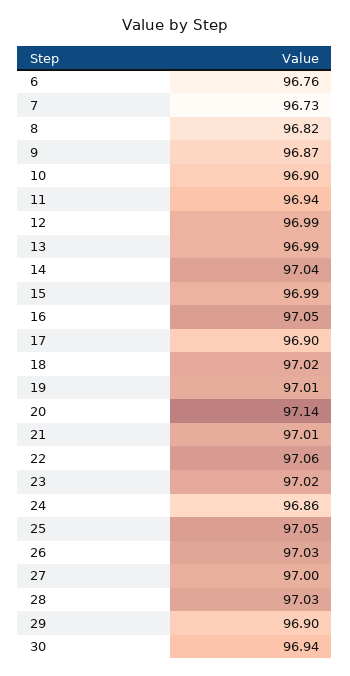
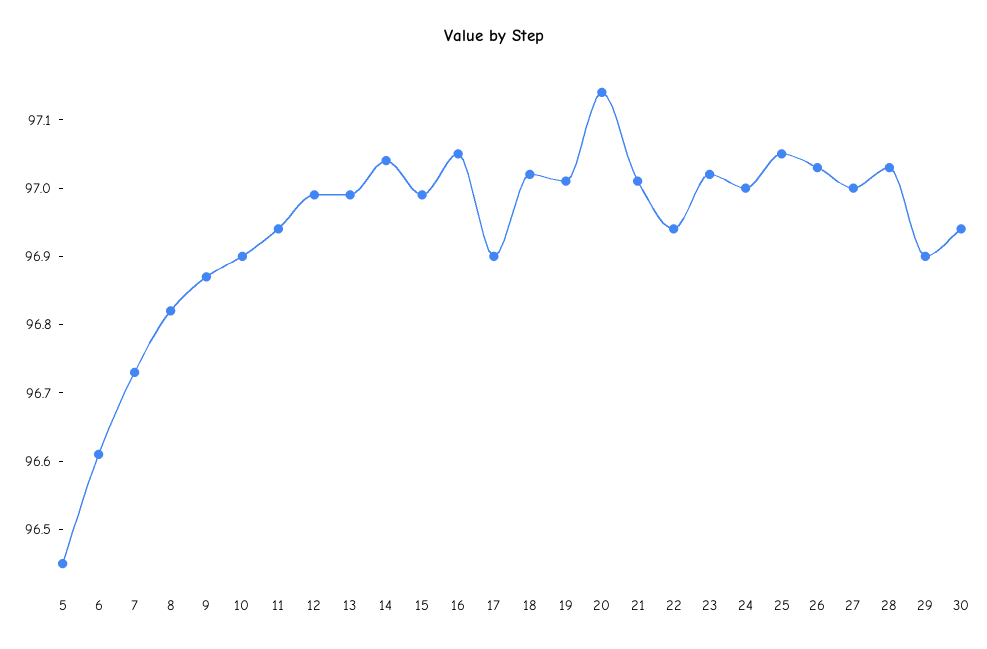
  {
-   "6": 96.76,
+   "6": 96.6,
    "7": 96.73,
    "8": 96.82,
    "9": 96.87,
    "10": 96.9,
    "11": 96.94,
    "12": 96.99,
    "13": 96.99,
    "14": 97.04,
    "15": 96.99,
    "16": 97.05,
    "17": 96.9,
    "18": 97.02,
    "19": 97.01,
    "20": 97.14,
    "21": 97.01,
-   "22": 97.06,
+   "22": 96.95,
    "23": 97.02,
-   "24": 96.86,
+   "24": 97,
    "25": 97.05,
    "26": 97.03,
    "27": 97,
    "28": 97.03,
    "29": 96.9,
-   "30": 96.94
+   "30": 96.94,
+   "5": 96.45
  }

